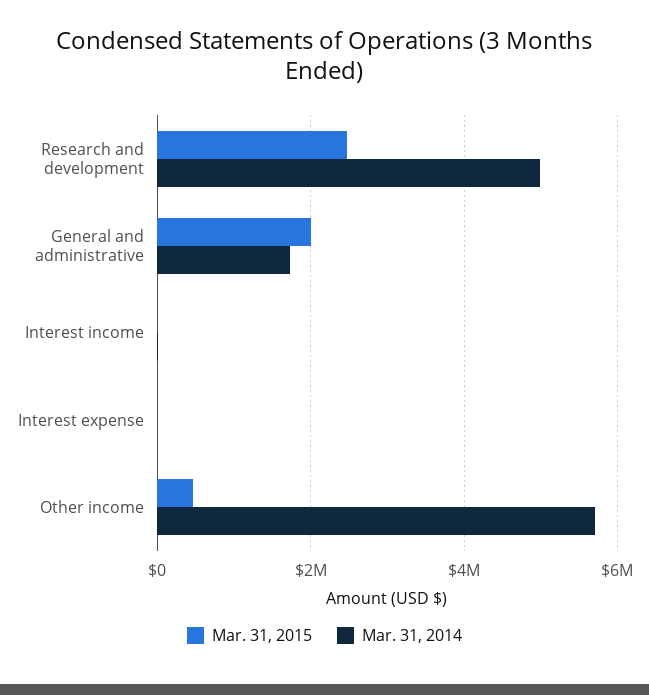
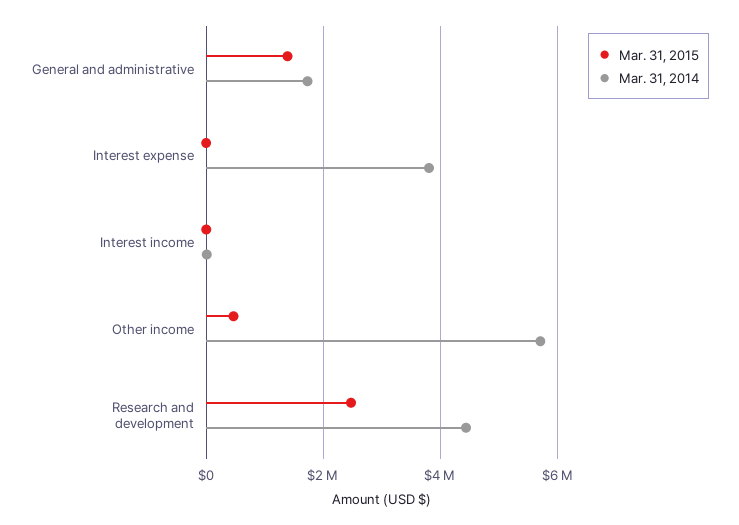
  {
    "Mar. 31, 2015": {
      "Research and development": 2400000,
-     "General and administrative": 2000000,
+     "General and administrative": 1400000,
      "Interest income": 0,
      "Interest expense": 0,
      "Other income": 400000
    },
    "Mar. 31, 2014": {
-     "Research and development": 5000000,
+     "Research and development": 4400000,
      "General and administrative": 1800000,
      "Interest income": 0,
-     "Interest expense": 0,
+     "Interest expense": 3800000,
      "Other income": 5800000
    }
  }

